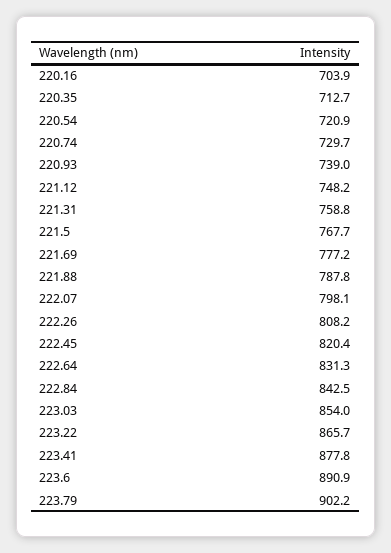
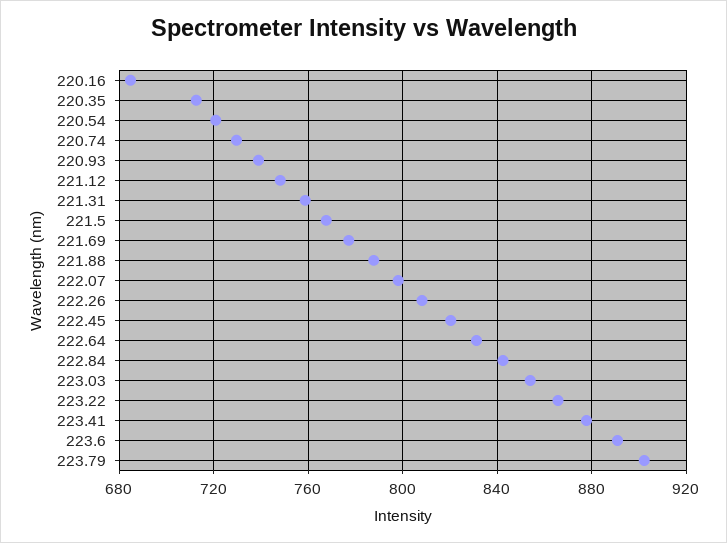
  {
-   "220.16": 703.9,
+   "220.16": 685,
    "220.35": 712.7,
    "220.54": 720.9,
    "220.74": 729.7,
    "220.93": 739,
    "221.12": 748.2,
    "221.31": 758.8,
    "221.5": 767.7,
    "221.69": 777.2,
    "221.88": 787.8,
    "222.07": 798.1,
    "222.26": 808.2,
    "222.45": 820.4,
    "222.64": 831.3,
    "222.84": 842.5,
    "223.03": 854,
    "223.22": 865.7,
    "223.41": 877.8,
    "223.6": 890.9,
    "223.79": 902.2
  }

